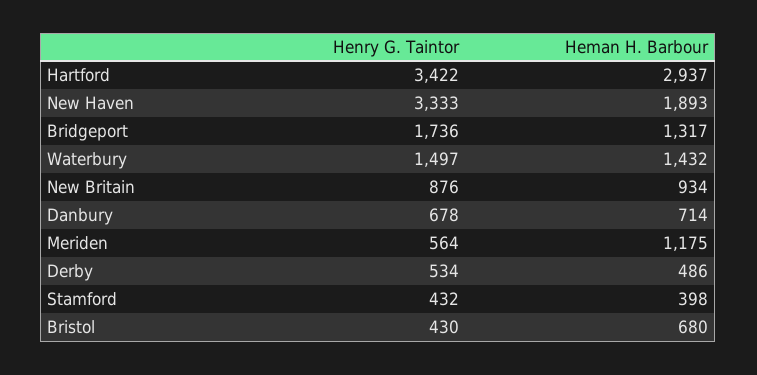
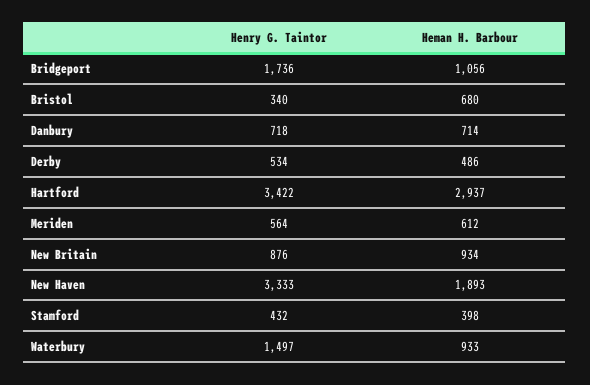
  {
    "Henry G. Taintor": {
      "Hartford": 3422,
      "New Haven": 3333,
      "Bridgeport": 1736,
      "Waterbury": 1497,
      "New Britain": 876,
-     "Danbury": 678,
+     "Danbury": 718,
      "Meriden": 564,
      "Derby": 534,
      "Stamford": 432,
-     "Bristol": 430
+     "Bristol": 340
    },
    "Heman H. Barbour": {
      "Hartford": 2937,
      "New Haven": 1893,
-     "Bridgeport": 1317,
+     "Bridgeport": 1056,
-     "Waterbury": 1432,
+     "Waterbury": 933,
      "New Britain": 934,
      "Danbury": 714,
-     "Meriden": 1175,
+     "Meriden": 612,
      "Derby": 486,
      "Stamford": 398,
      "Bristol": 680
    }
  }

